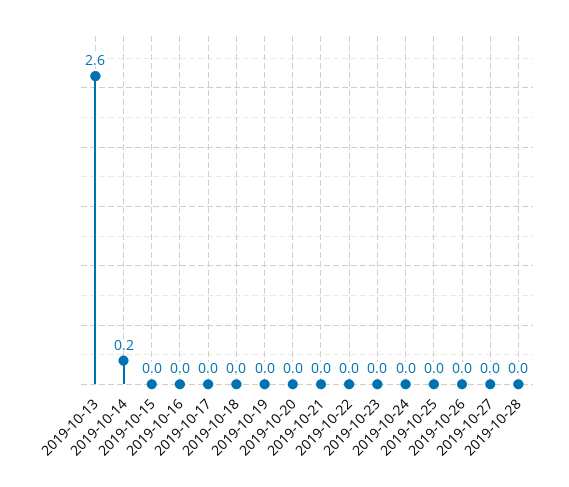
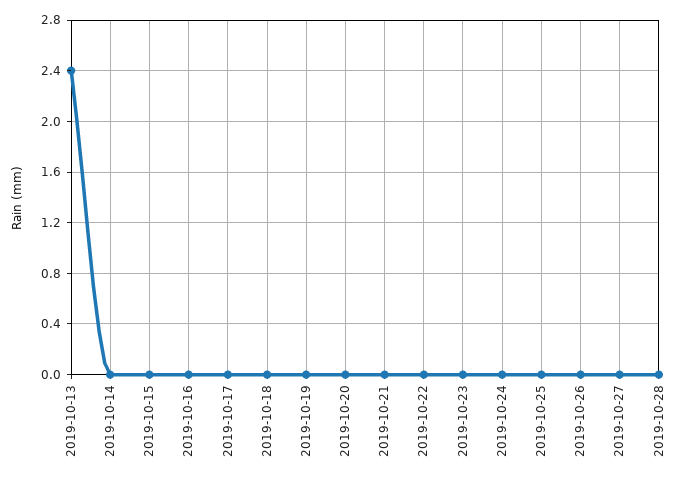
  {
-   "2019-10-13": 2.6,
+   "2019-10-13": 2.4,
-   "2019-10-14": 0.2,
+   "2019-10-14": 0,
    "2019-10-15": 0,
    "2019-10-16": 0,
    "2019-10-17": 0,
    "2019-10-18": 0,
    "2019-10-19": 0,
    "2019-10-20": 0,
    "2019-10-21": 0,
    "2019-10-22": 0,
    "2019-10-23": 0,
    "2019-10-24": 0,
    "2019-10-25": 0,
    "2019-10-26": 0,
    "2019-10-27": 0,
    "2019-10-28": 0
  }

